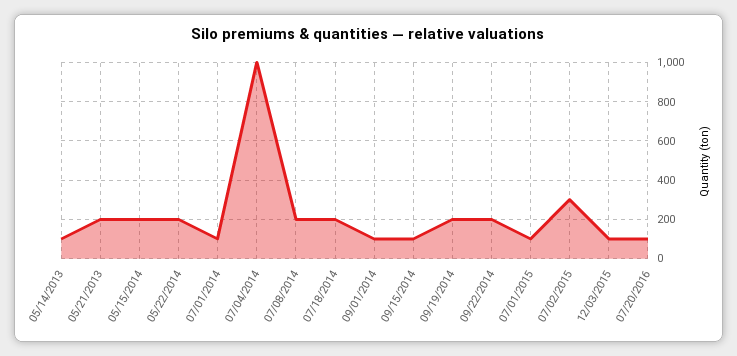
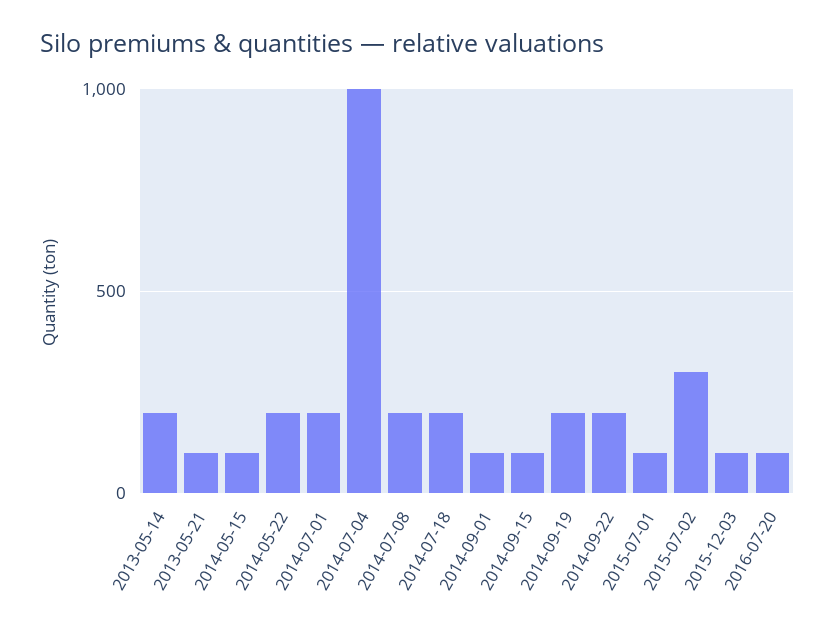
  {
-   "05/14/2013": 100,
+   "05/14/2013": 200,
-   "05/21/2013": 200,
+   "05/21/2013": 100,
-   "05/15/2014": 200,
+   "05/15/2014": 100,
    "05/22/2014": 200,
-   "07/01/2014": 100,
+   "07/01/2014": 200,
    "07/04/2014": 1000,
    "07/08/2014": 200,
    "07/18/2014": 200,
    "09/01/2014": 100,
    "09/15/2014": 100,
    "09/19/2014": 200,
    "09/22/2014": 200,
    "07/01/2015": 100,
    "07/02/2015": 300,
    "12/03/2015": 100,
    "07/20/2016": 100
  }

